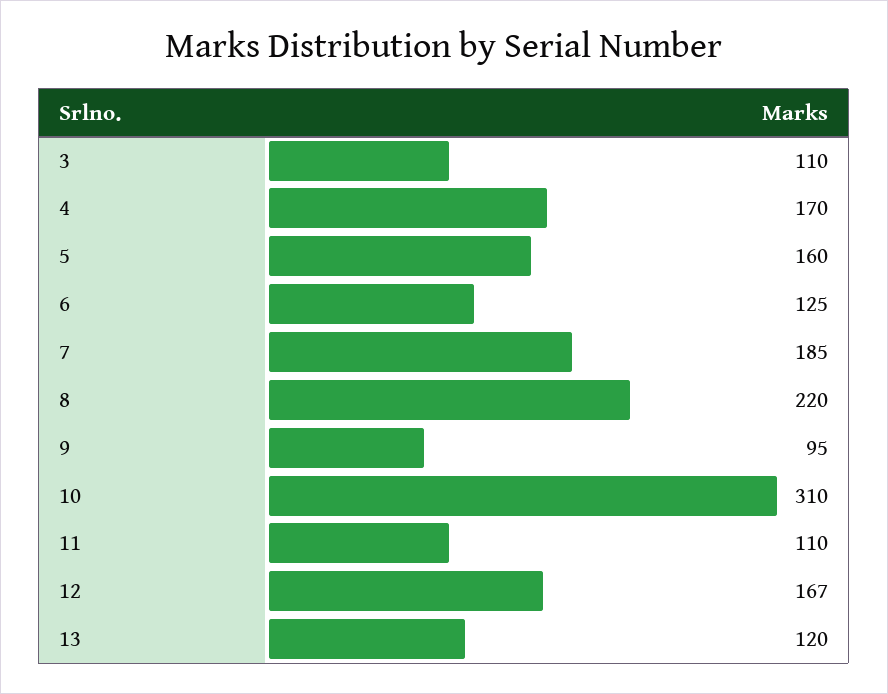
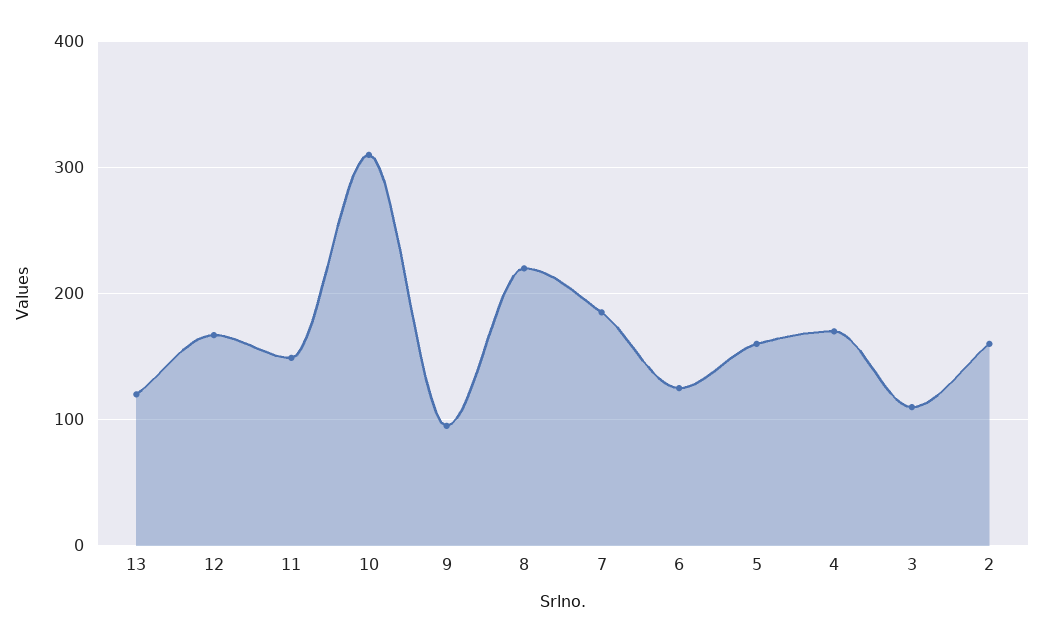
  {
    "3": 110,
    "4": 170,
    "5": 160,
    "6": 125,
    "7": 185,
    "8": 220,
    "9": 95,
    "10": 310,
-   "11": 110,
+   "11": 150,
    "12": 167,
-   "13": 120
+   "13": 120,
+   "2": 160
  }

